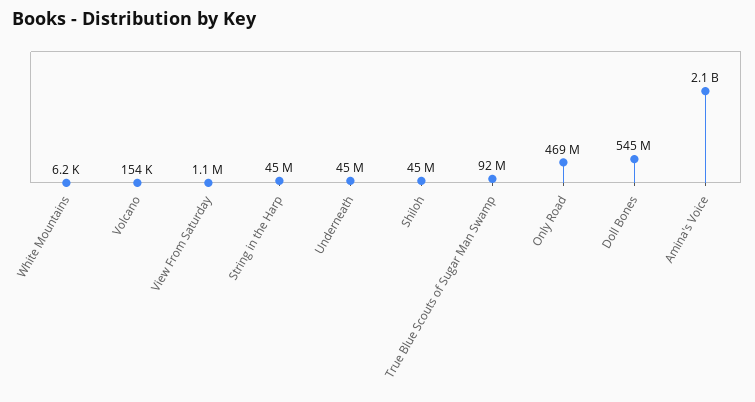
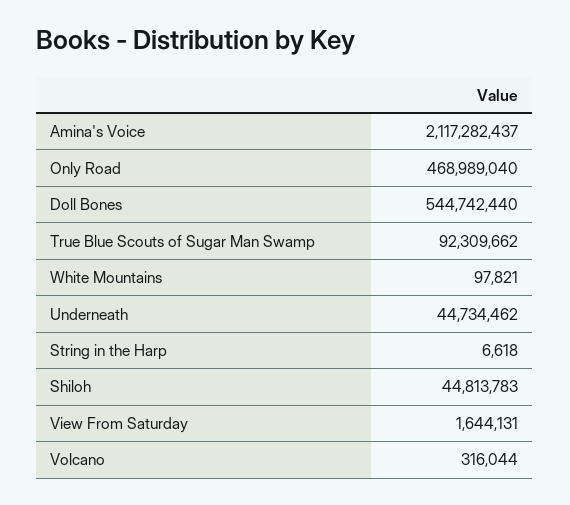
  {
-   "White Mountains": 6200,
+   "White Mountains": 97821,
-   "Volcano": 154000,
+   "Volcano": 316044,
-   "View From Saturday": 1100000,
+   "View From Saturday": 1644131,
-   "String in the Harp": 45000000,
+   "String in the Harp": 6618,
    "Underneath": 44734462,
    "Shiloh": 44813783,
    "True Blue Scouts of Sugar Man Swamp": 92309662,
    "Only Road": 468989040,
    "Doll Bones": 544742440,
    "Amina's Voice": 2117282437
  }

